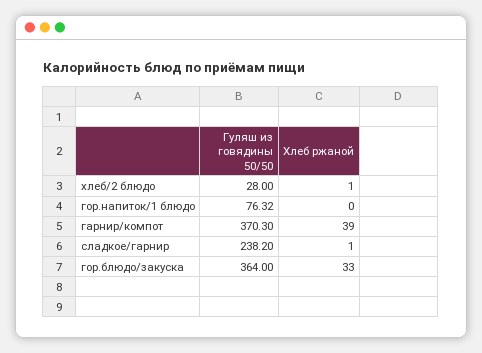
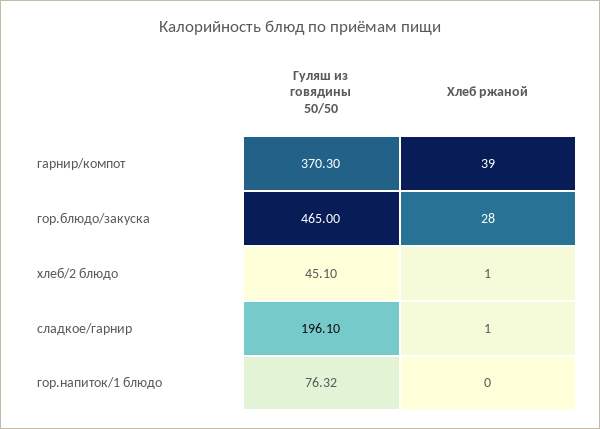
  {
    "Гуляш из говядины 50/50": {
-     "хлеб/2 блюдо": 28,
+     "хлеб/2 блюдо": 45.1,
      "гор.напиток/1 блюдо": 76.32,
      "гарнир/компот": 370.3,
-     "сладкое/гарнир": 238.2,
+     "сладкое/гарнир": 196.1,
-     "гор.блюдо/закуска": 364
+     "гор.блюдо/закуска": 465
    },
    "Хлеб ржаной": {
      "хлеб/2 блюдо": 1,
      "гор.напиток/1 блюдо": 0,
      "гарнир/компот": 39,
      "сладкое/гарнир": 1,
-     "гор.блюдо/закуска": 33
+     "гор.блюдо/закуска": 28
    }
  }

